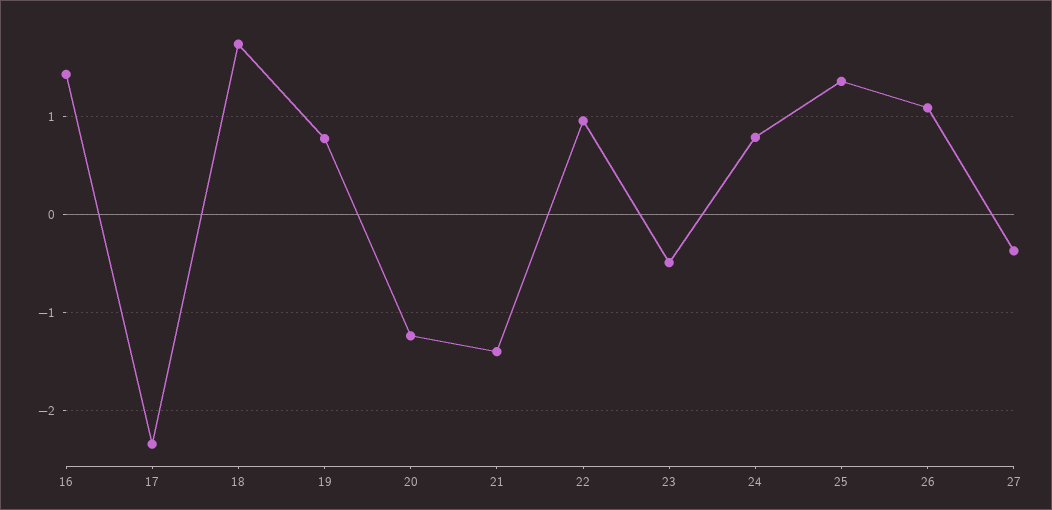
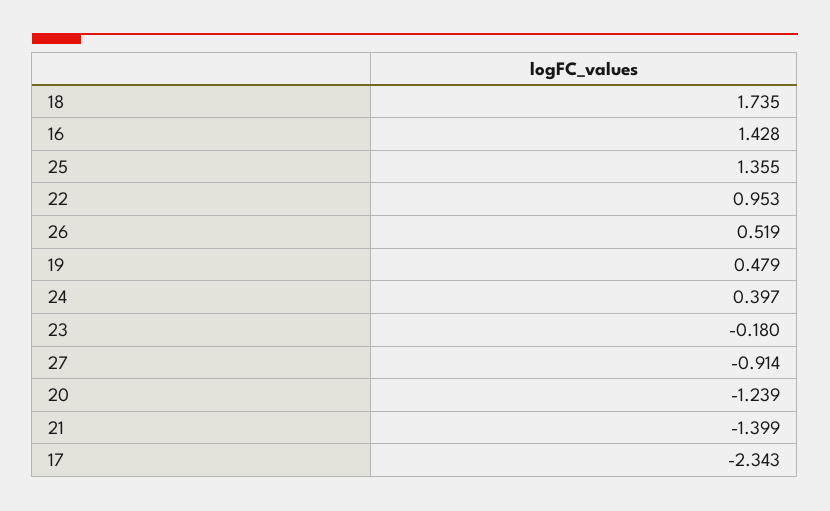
  {
    "16": 1.428,
    "17": -2.343,
    "18": 1.735,
-   "19": 0.8,
+   "19": 0.479,
    "20": -1.239,
    "21": -1.399,
    "22": 0.953,
-   "23": -0.5,
+   "23": -0.18,
-   "24": 0.8,
+   "24": 0.397,
    "25": 1.355,
-   "26": 1.1,
+   "26": 0.519,
-   "27": -0.4
+   "27": -0.914
  }

